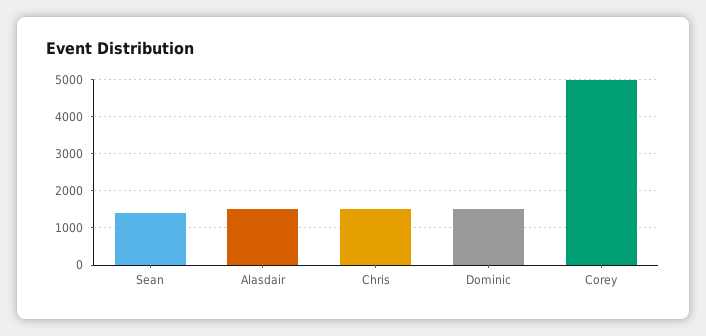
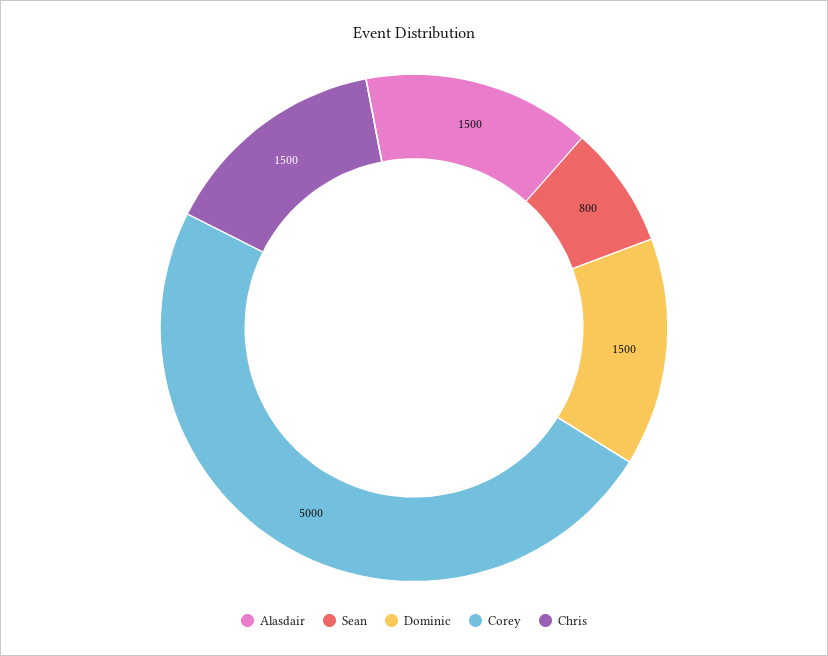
  {
-   "Sean": 1400,
+   "Sean": 800,
    "Alasdair": 1500,
    "Chris": 1500,
    "Dominic": 1500,
    "Corey": 5000
  }

